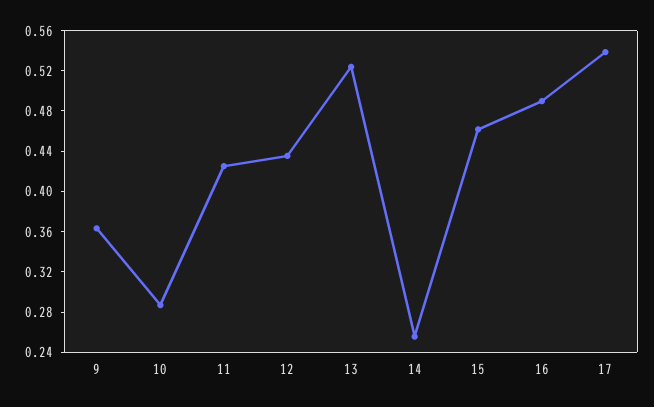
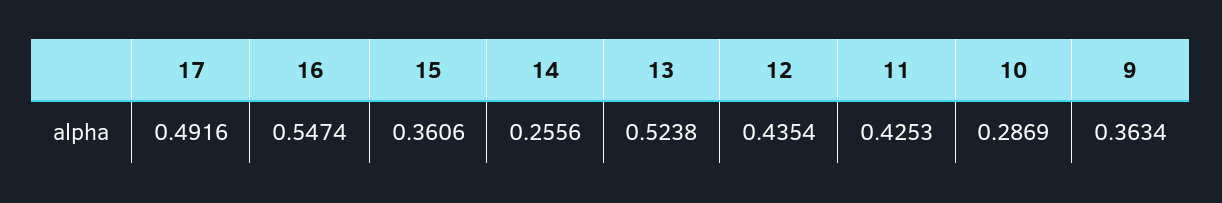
  {
    "9": 0.3634,
    "10": 0.2869,
    "11": 0.4253,
    "12": 0.4354,
    "13": 0.5238,
    "14": 0.2556,
-   "15": 0.46,
+   "15": 0.3606,
-   "16": 0.49,
+   "16": 0.5474,
-   "17": 0.54
+   "17": 0.4916
  }

